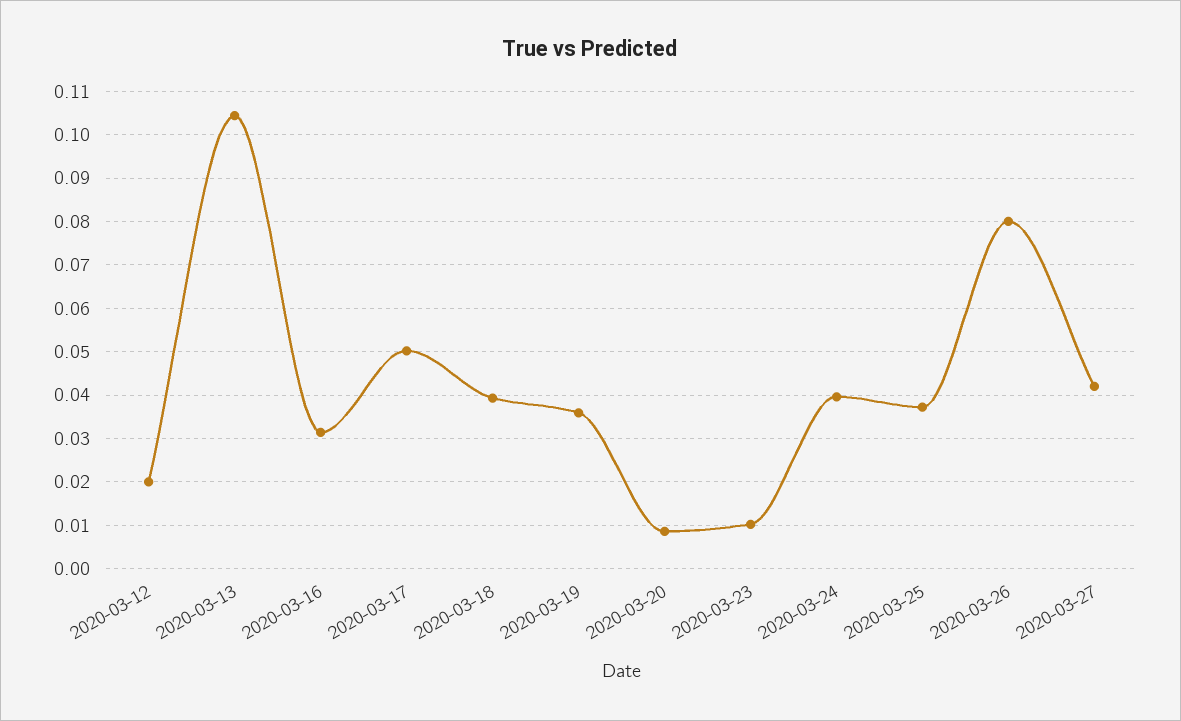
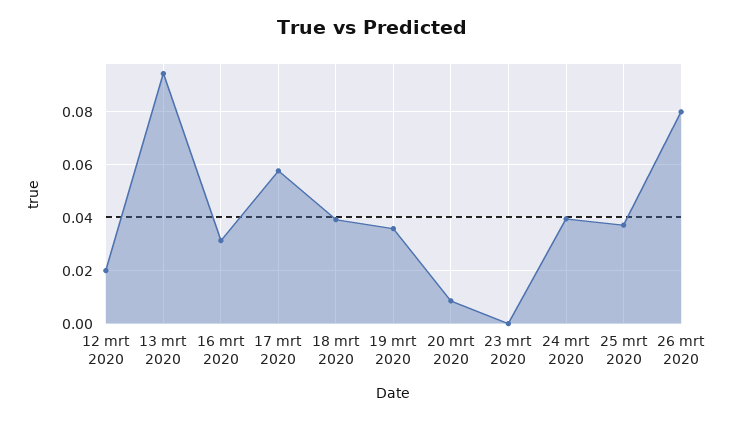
  {
    "2020-03-12": 0.02,
-   "2020-03-13": 0.104,
+   "2020-03-13": 0.095,
    "2020-03-16": 0.032,
-   "2020-03-17": 0.05,
+   "2020-03-17": 0.0575,
    "2020-03-18": 0.04,
    "2020-03-19": 0.036,
    "2020-03-20": 0.008,
-   "2020-03-23": 0.01,
+   "2020-03-23": 0,
    "2020-03-24": 0.04,
    "2020-03-25": 0.038,
-   "2020-03-26": 0.08,
+   "2020-03-26": 0.08
-   "2020-03-27": 0.042
  }

